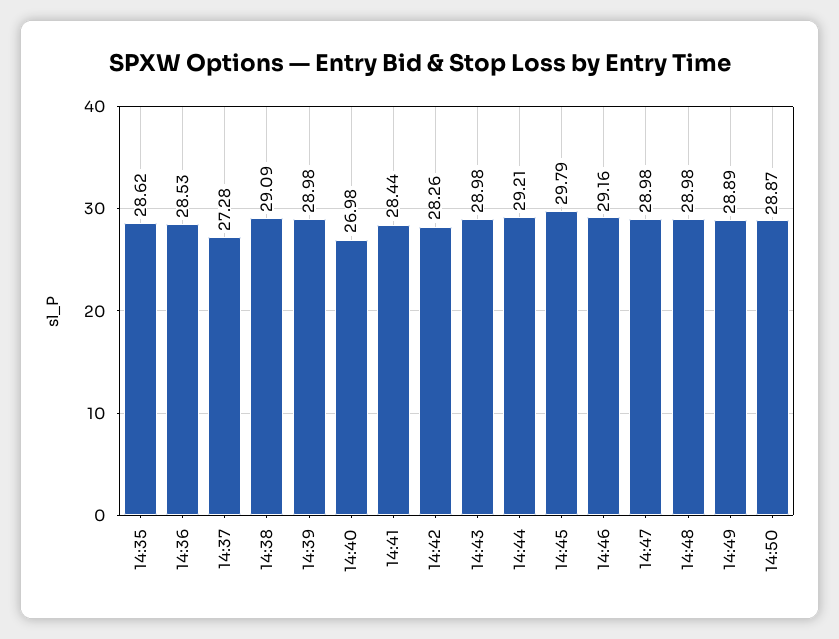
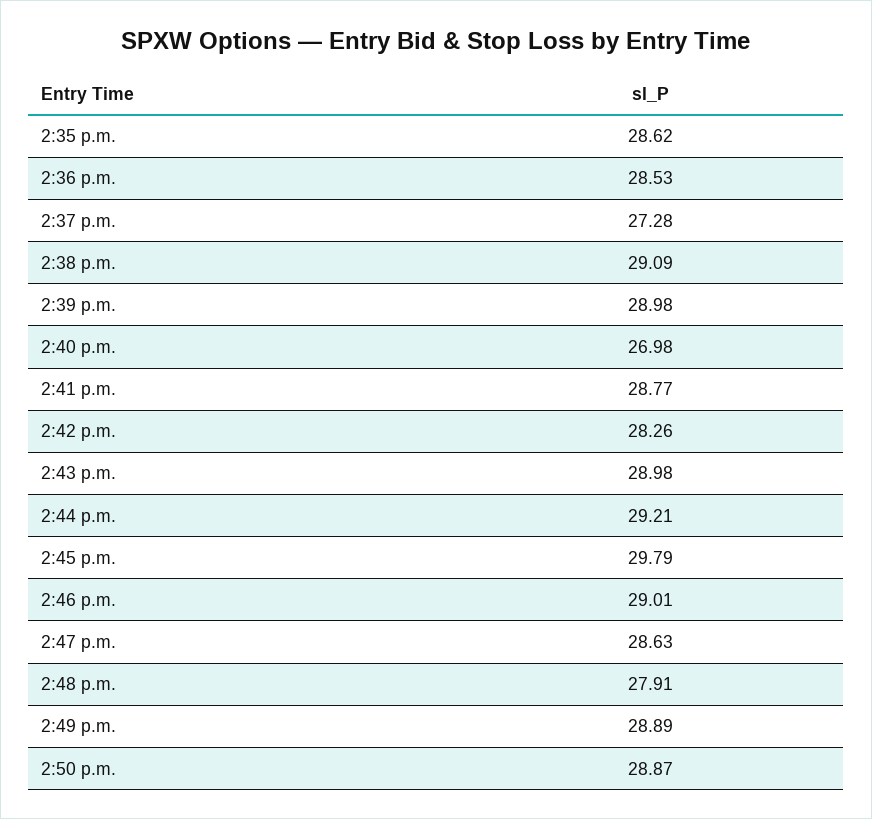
  {
    "14:35": 28.62,
    "14:36": 28.53,
    "14:37": 27.28,
    "14:38": 29.09,
    "14:39": 28.98,
    "14:40": 26.98,
-   "14:41": 28.44,
+   "14:41": 28.77,
    "14:42": 28.26,
    "14:43": 28.98,
    "14:44": 29.21,
    "14:45": 29.79,
-   "14:46": 29.16,
+   "14:46": 29.01,
-   "14:47": 28.98,
+   "14:47": 28.63,
-   "14:48": 28.98,
+   "14:48": 27.91,
    "14:49": 28.89,
    "14:50": 28.87
  }

